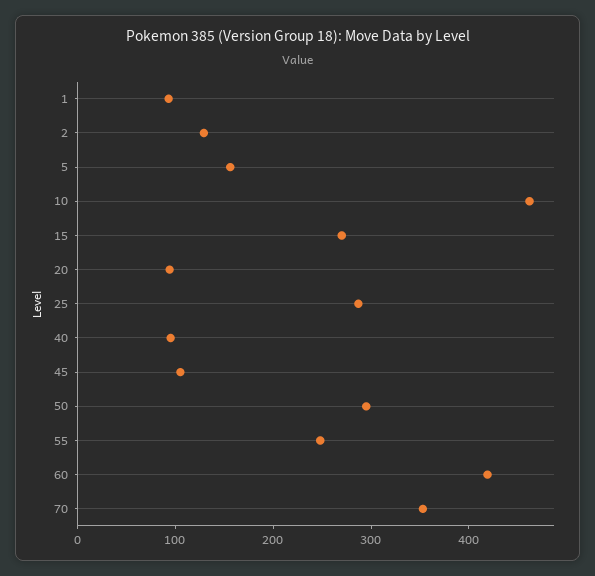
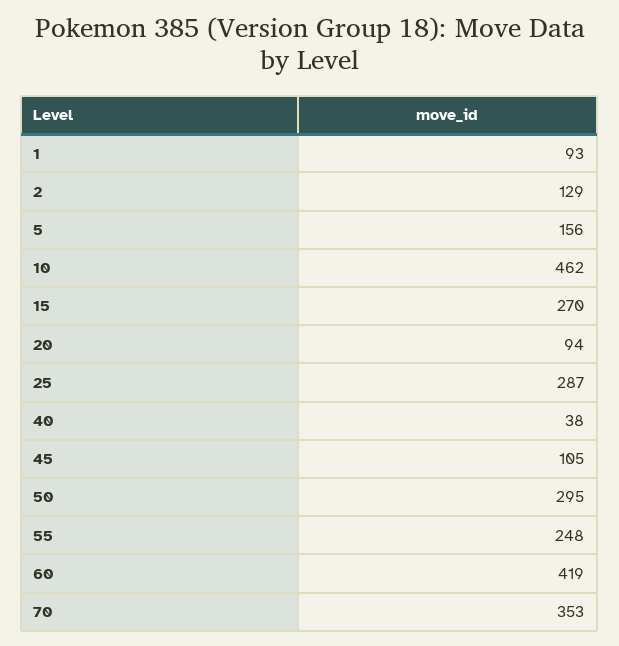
  {
    "1": 93,
    "2": 129,
    "5": 156,
    "10": 462,
    "15": 270,
    "20": 94,
    "25": 287,
-   "40": 100,
+   "40": 38,
    "45": 105,
    "50": 295,
    "55": 248,
    "60": 419,
    "70": 353
  }

